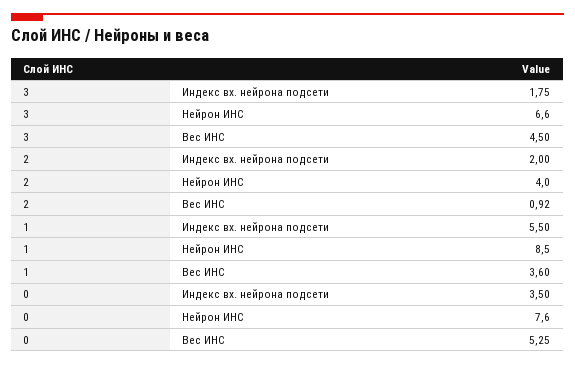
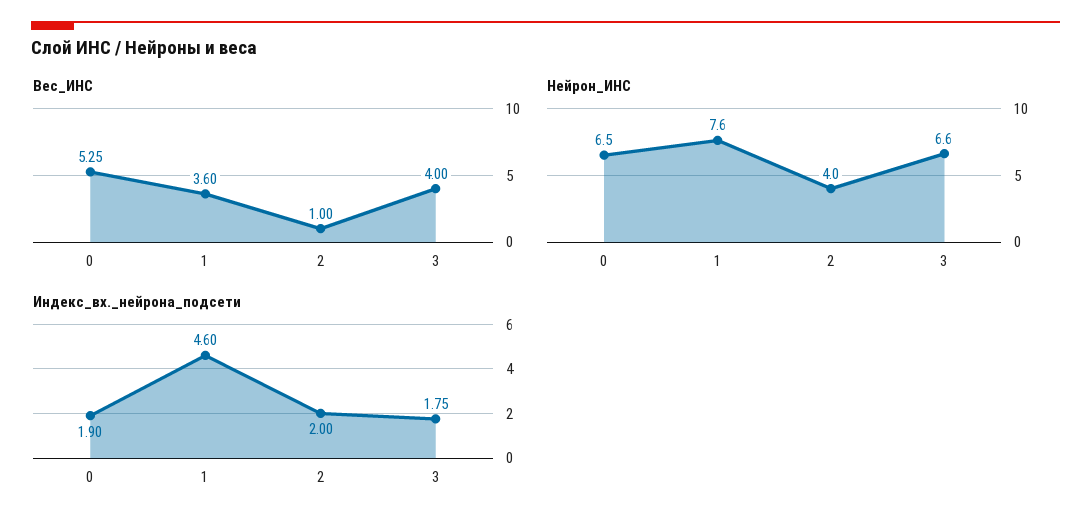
  {
    "Индекс вх. нейрона подсети": {
      "3": 1.75,
      "2": 2,
-     "1": 5.5,
+     "1": 4.6,
-     "0": 3.5
+     "0": 1.9
    },
    "Нейрон ИНС": {
      "3": 6.6,
      "2": 4,
-     "1": 8.5,
+     "1": 7.6,
-     "0": 7.6
+     "0": 6.5
    },
    "Вес ИНС": {
-     "3": 4.5,
+     "3": 4,
-     "2": 0.92,
+     "2": 1,
      "1": 3.6,
      "0": 5.25
    }
  }

